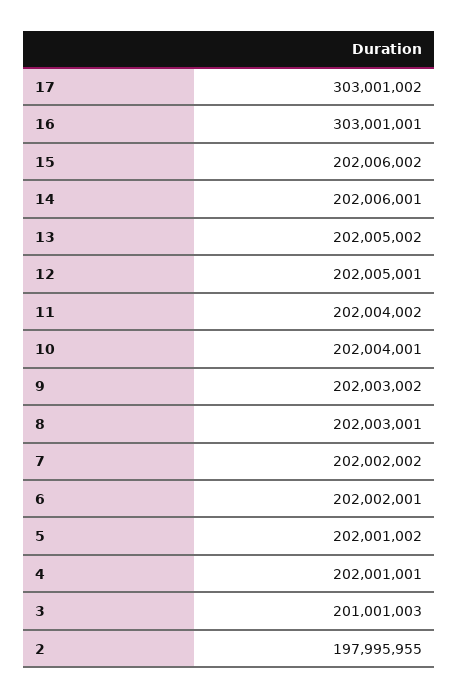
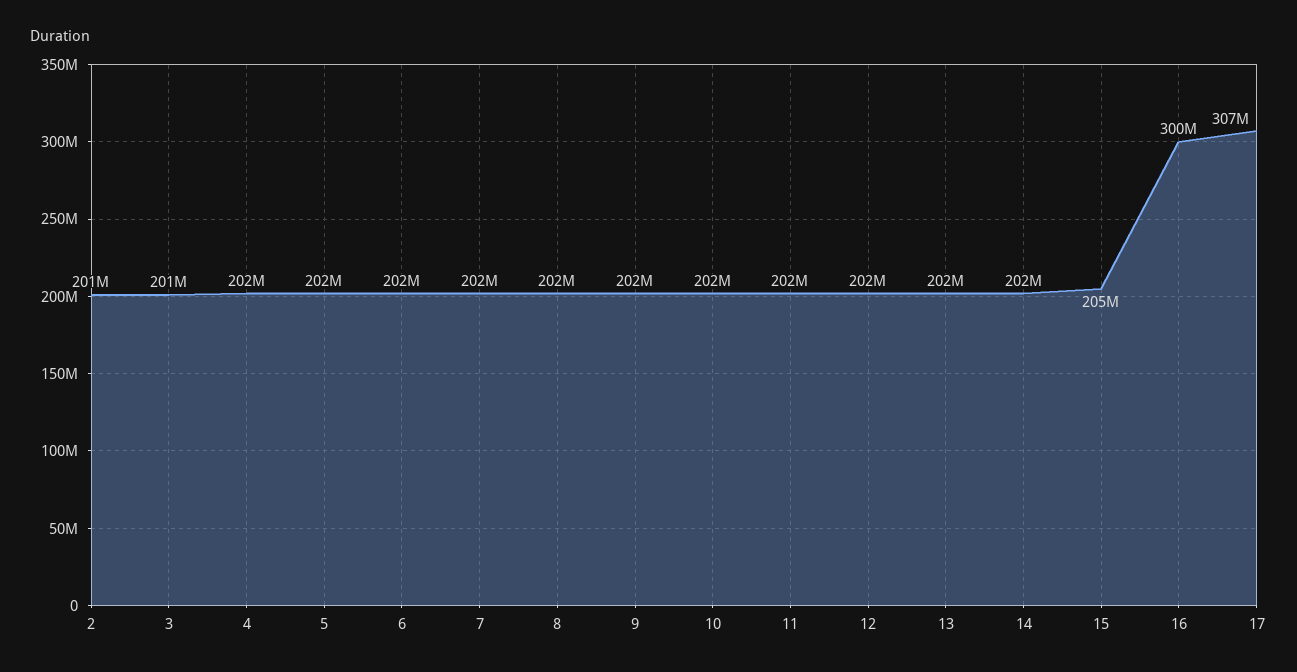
  {
-   "17": 303001002,
+   "17": 307000000,
-   "16": 303001001,
+   "16": 300000000,
-   "15": 202006002,
+   "15": 205000000,
    "14": 202006001,
    "13": 202005002,
    "12": 202005001,
    "11": 202004002,
    "10": 202004001,
    "9": 202003002,
    "8": 202003001,
    "7": 202002002,
    "6": 202002001,
    "5": 202001002,
    "4": 202001001,
    "3": 201001003,
-   "2": 197995955
+   "2": 201000000
  }

